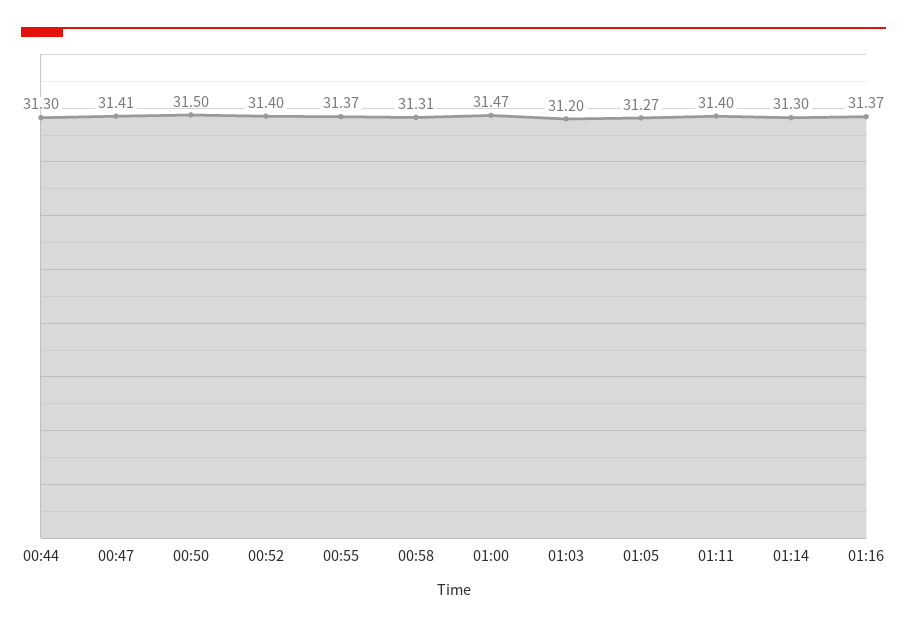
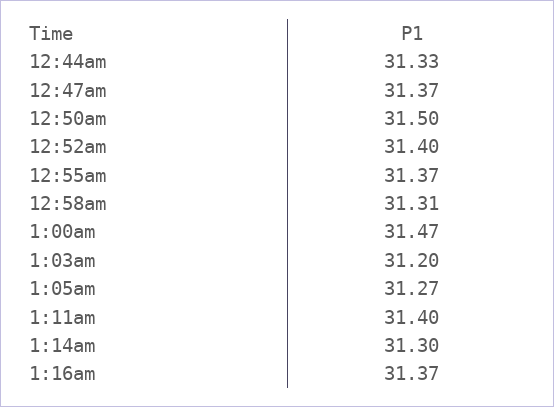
  {
-   "00:44": 31.3,
+   "00:44": 31.33,
-   "00:47": 31.41,
+   "00:47": 31.37,
    "00:50": 31.5,
    "00:52": 31.4,
    "00:55": 31.37,
    "00:58": 31.31,
    "01:00": 31.47,
    "01:03": 31.2,
    "01:05": 31.27,
    "01:11": 31.4,
    "01:14": 31.3,
    "01:16": 31.37
  }

